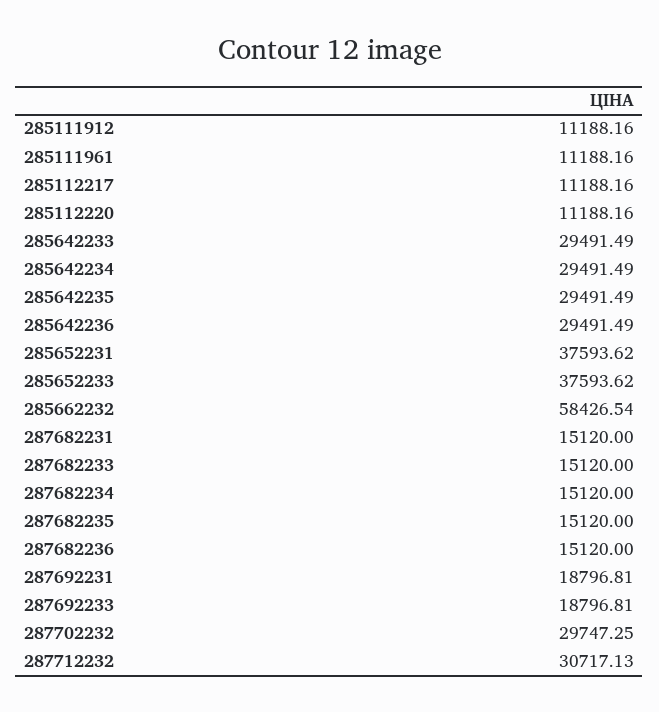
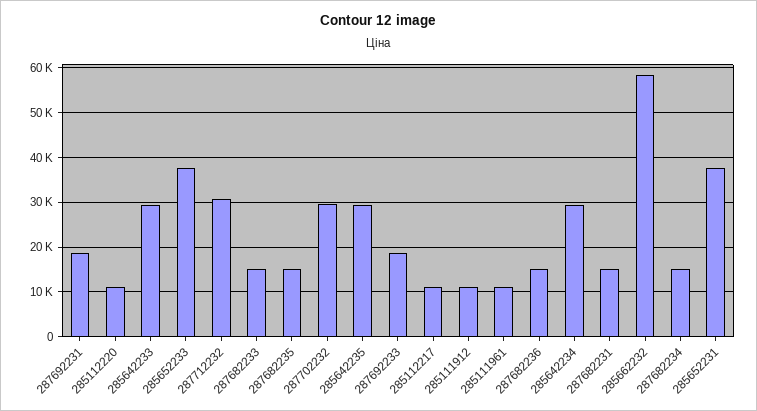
  {
    "285111912": 11188.16,
    "285111961": 11188.16,
    "285112217": 11188.16,
    "285112220": 11188.16,
    "285642233": 29491.49,
    "285642234": 29491.49,
    "285642235": 29491.49,
-   "285642236": 29491.49,
    "285652231": 37593.62,
    "285652233": 37593.62,
    "285662232": 58426.54,
    "287682231": 15120,
    "287682233": 15120,
    "287682234": 15120,
    "287682235": 15120,
    "287682236": 15120,
    "287692231": 18796.81,
    "287692233": 18796.81,
    "287702232": 29747.25,
    "287712232": 30717.13
  }

